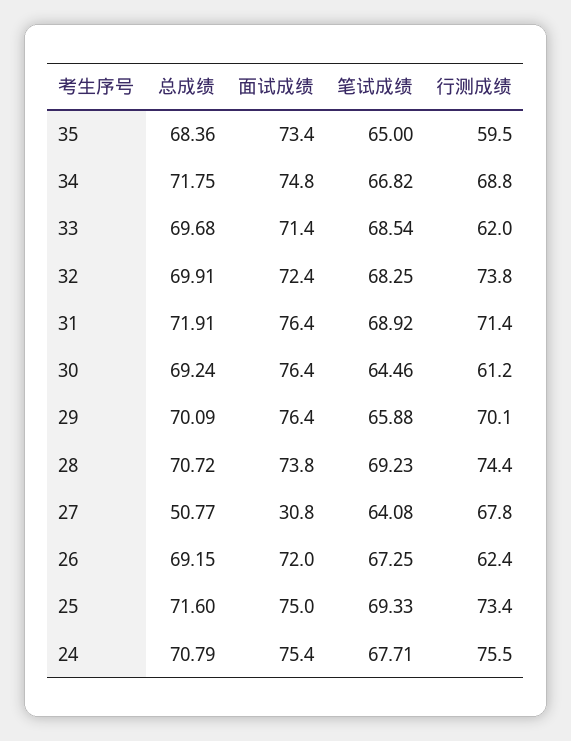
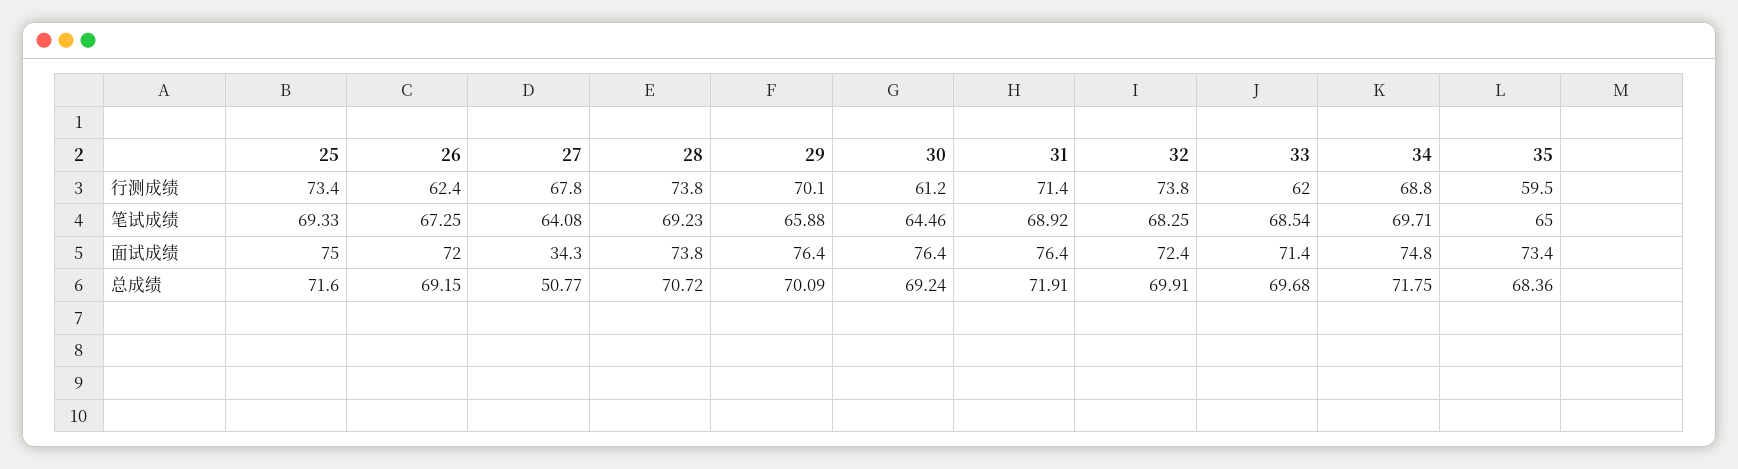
  {
    "总成绩": {
      "35": 68.36,
      "34": 71.75,
      "33": 69.68,
      "32": 69.91,
      "31": 71.91,
      "30": 69.24,
      "29": 70.09,
      "28": 70.72,
      "27": 50.77,
      "26": 69.15,
-     "25": 71.6,
+     "25": 71.6
-     "24": 70.79
    },
    "面试成绩": {
      "35": 73.4,
      "34": 74.8,
      "33": 71.4,
      "32": 72.4,
      "31": 76.4,
      "30": 76.4,
      "29": 76.4,
      "28": 73.8,
-     "27": 30.8,
+     "27": 34.3,
      "26": 72,
-     "25": 75,
+     "25": 75
-     "24": 75.4
    },
    "笔试成绩": {
      "35": 65,
-     "34": 66.82,
+     "34": 69.71,
      "33": 68.54,
      "32": 68.25,
      "31": 68.92,
      "30": 64.46,
      "29": 65.88,
      "28": 69.23,
      "27": 64.08,
      "26": 67.25,
-     "25": 69.33,
+     "25": 69.33
-     "24": 67.71
    },
    "行测成绩": {
      "35": 59.5,
      "34": 68.8,
      "33": 62,
      "32": 73.8,
      "31": 71.4,
      "30": 61.2,
      "29": 70.1,
-     "28": 74.4,
+     "28": 73.8,
      "27": 67.8,
      "26": 62.4,
-     "25": 73.4,
+     "25": 73.4
-     "24": 75.5
    }
  }

